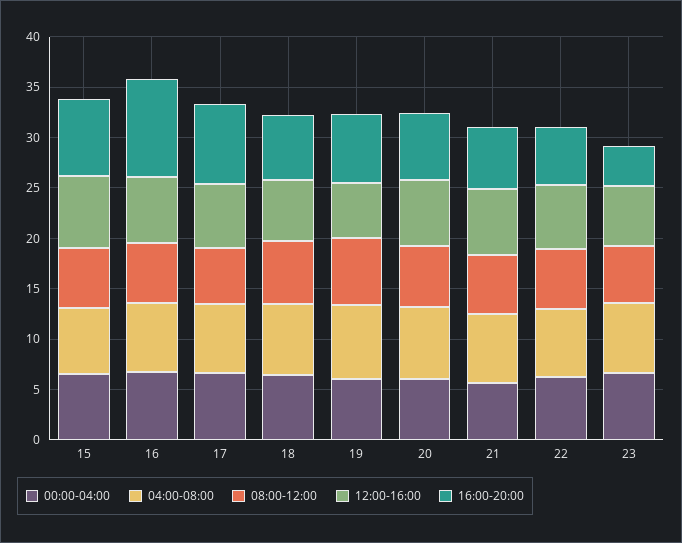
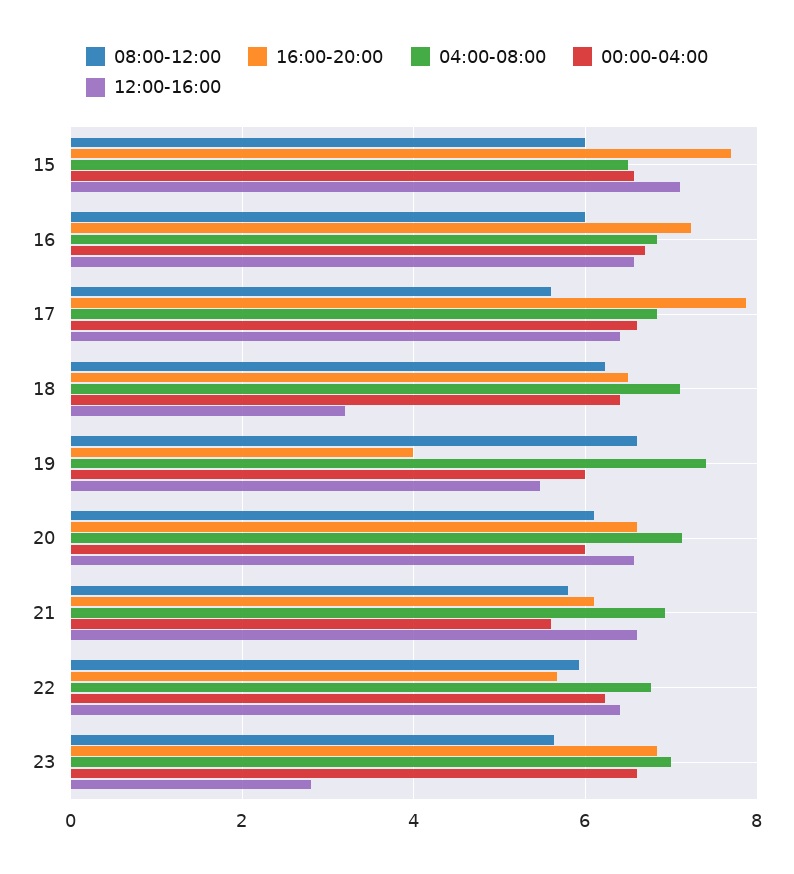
  {
    "00:00-04:00": {
      "15": 6.6,
      "16": 6.8,
      "17": 6.6,
      "18": 6.4,
      "19": 6,
      "20": 6,
      "21": 5.6,
      "22": 6.2,
      "23": 6.6
    },
    "04:00-08:00": {
      "15": 6.6,
      "16": 6.8,
      "17": 6.8,
      "18": 7.2,
      "19": 7.4,
      "20": 7.2,
      "21": 7,
      "22": 6.8,
      "23": 7
    },
    "08:00-12:00": {
      "15": 6,
      "16": 6,
      "17": 5.6,
      "18": 6.2,
      "19": 6.6,
      "20": 6.2,
      "21": 5.8,
      "22": 6,
      "23": 5.6
    },
    "12:00-16:00": {
      "15": 7.2,
      "16": 6.6,
      "17": 6.4,
-     "18": 6,
+     "18": 3.2,
      "19": 5.4,
      "20": 6.6,
      "21": 6.6,
      "22": 6.4,
-     "23": 6
+     "23": 2.8
    },
    "16:00-20:00": {
      "15": 7.8,
-     "16": 10,
+     "16": 7.2,
      "17": 7.8,
      "18": 6.6,
-     "19": 7,
+     "19": 4,
      "20": 6.6,
      "21": 6.2,
      "22": 5.6,
-     "23": 4
+     "23": 6.8
    }
  }

